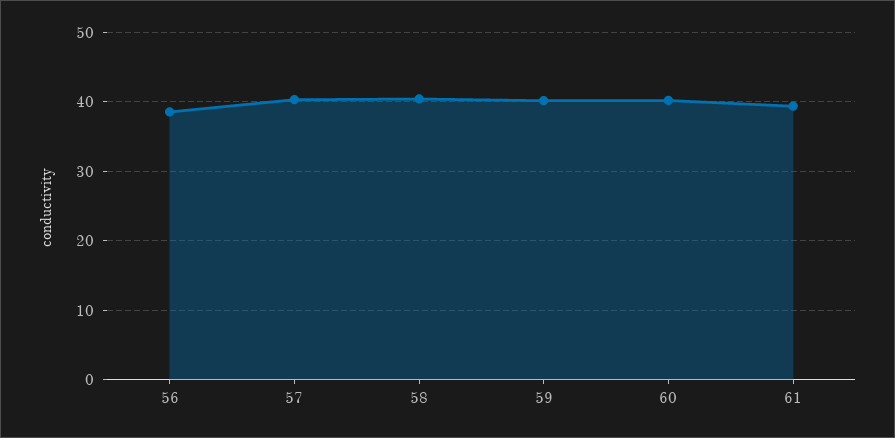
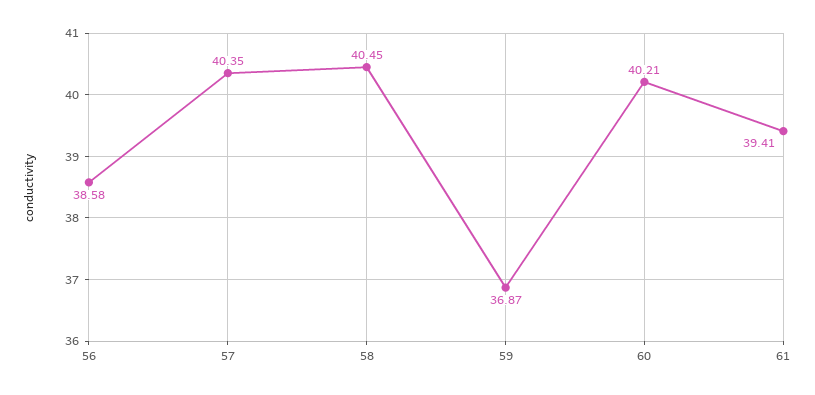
  {
    "56": 38.58,
    "57": 40.35,
    "58": 40.45,
-   "59": 40,
+   "59": 36.87,
    "60": 40.21,
    "61": 39.41
  }

